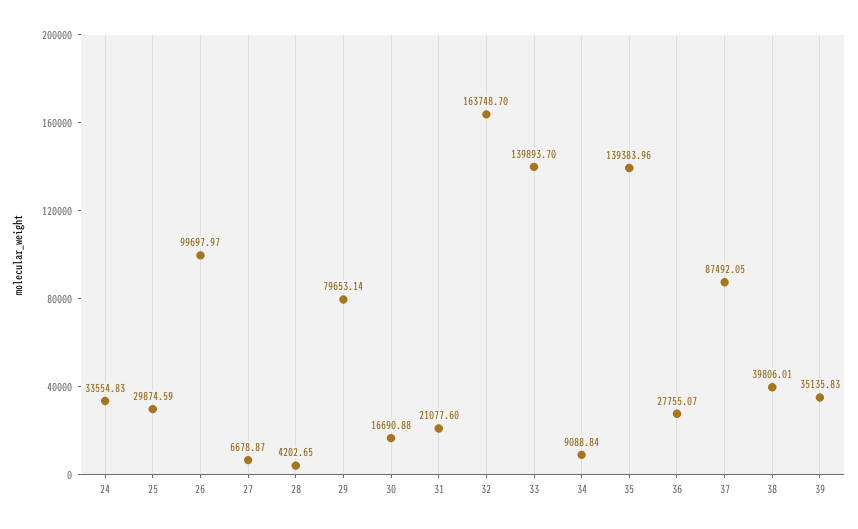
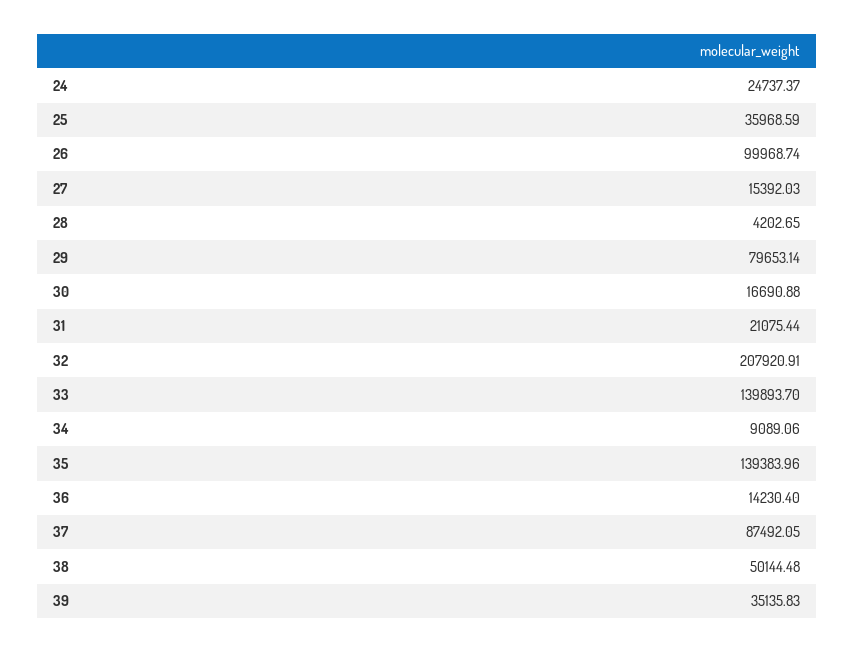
  {
-   "24": 33554.83,
+   "24": 24737.37,
-   "25": 29874.59,
+   "25": 35968.59,
-   "26": 99697.97,
+   "26": 99968.74,
-   "27": 6678.87,
+   "27": 15392.03,
    "28": 4202.65,
    "29": 79653.14,
    "30": 16690.88,
-   "31": 21077.6,
+   "31": 21075.44,
-   "32": 163748.7,
+   "32": 207920.91,
    "33": 139893.7,
-   "34": 9088.84,
+   "34": 9089.06,
    "35": 139383.96,
-   "36": 27755.07,
+   "36": 14230.4,
    "37": 87492.05,
-   "38": 39806.01,
+   "38": 50144.48,
    "39": 35135.83
  }

